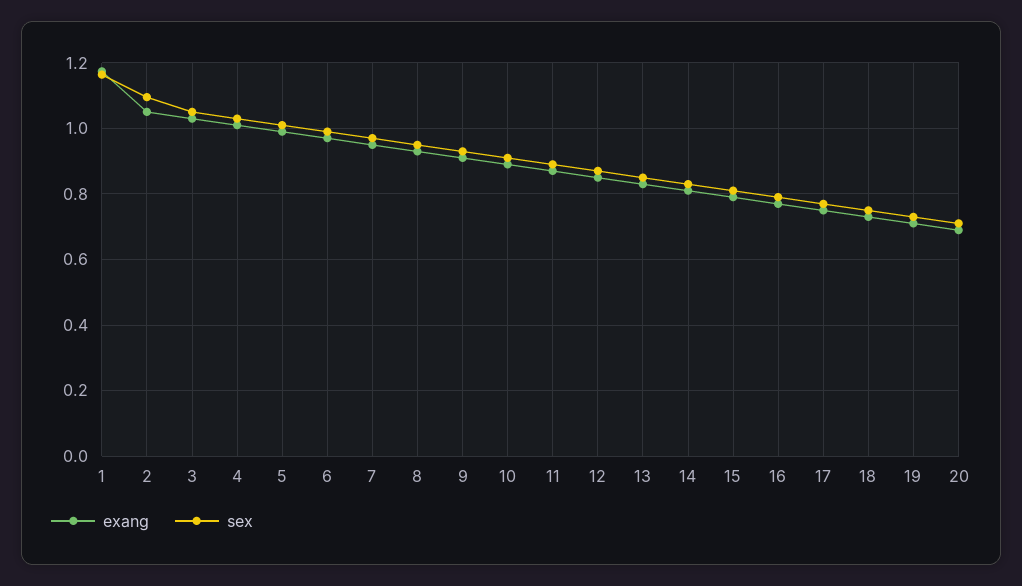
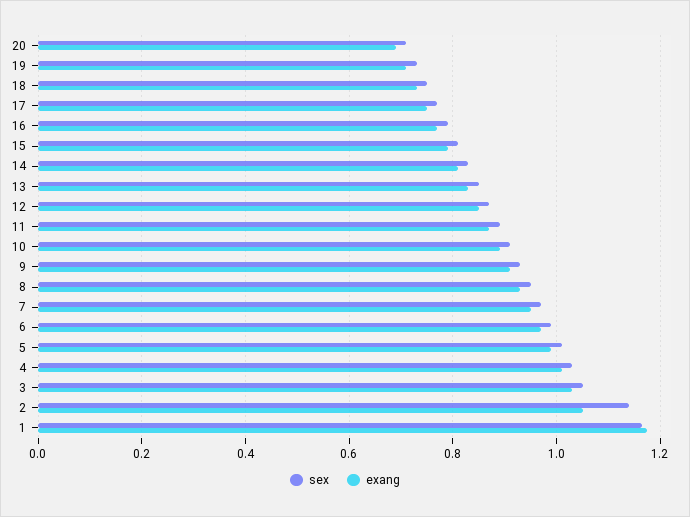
  {
    "exang": {
      "1": 1.18,
      "2": 1.06,
      "3": 1.04,
      "4": 1.02,
      "5": 1,
      "6": 0.98,
      "7": 0.96,
      "8": 0.94,
      "9": 0.92,
      "10": 0.9,
      "11": 0.88,
      "12": 0.86,
      "13": 0.84,
      "14": 0.82,
      "15": 0.8,
      "16": 0.78,
      "17": 0.76,
      "18": 0.74,
      "19": 0.72,
      "20": 0.7
    },
    "sex": {
      "1": 1.16,
-     "2": 1.1,
+     "2": 1.14,
      "3": 1.06,
      "4": 1.04,
      "5": 1.02,
      "6": 1,
      "7": 0.98,
      "8": 0.96,
      "9": 0.94,
      "10": 0.92,
      "11": 0.9,
      "12": 0.88,
      "13": 0.86,
      "14": 0.84,
      "15": 0.82,
      "16": 0.8,
      "17": 0.78,
      "18": 0.76,
      "19": 0.74,
      "20": 0.72
    }
  }

